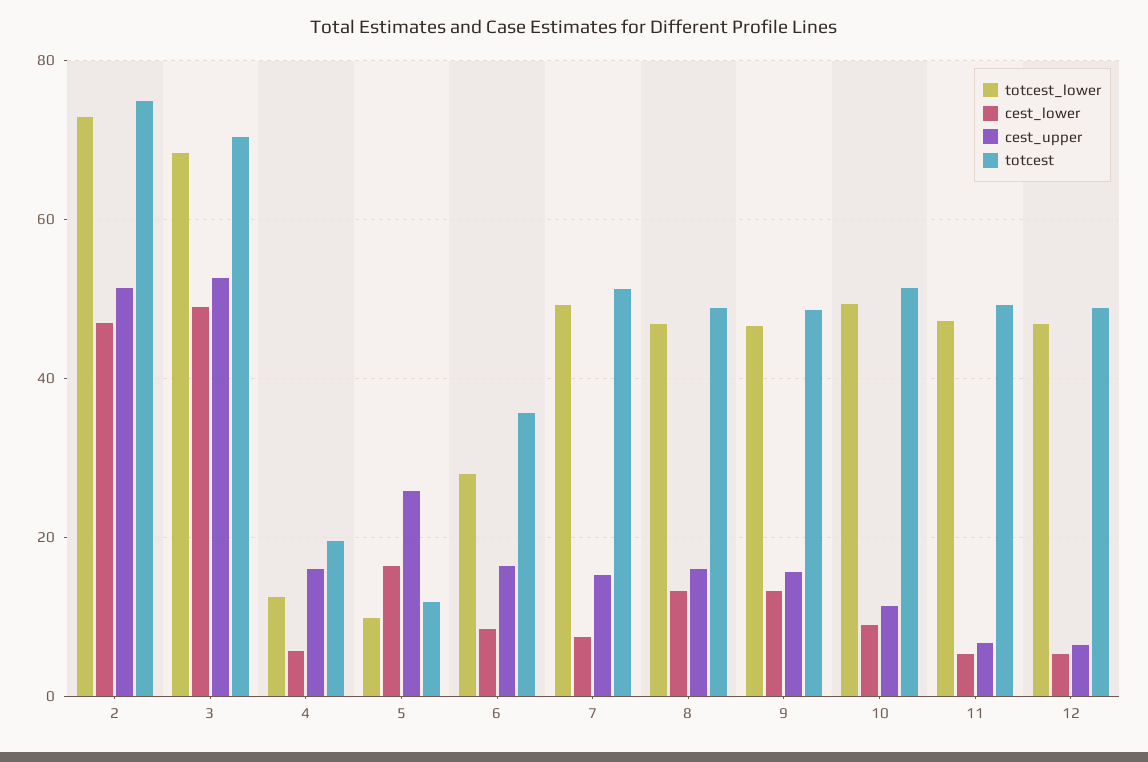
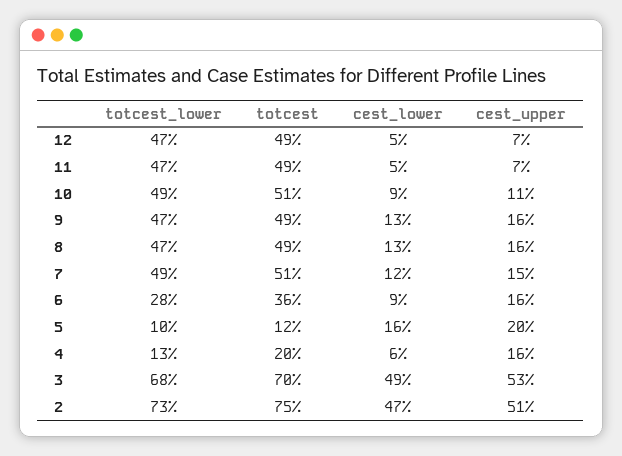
  {
    "totcest_lower": {
      "2": 73,
      "3": 68,
      "4": 13,
      "5": 10,
      "6": 28,
      "7": 49,
      "8": 47,
      "9": 47,
      "10": 49,
      "11": 47,
      "12": 47
    },
    "cest_lower": {
      "2": 47,
      "3": 49,
      "4": 6,
      "5": 16,
      "6": 9,
-     "7": 8,
+     "7": 12,
      "8": 13,
      "9": 13,
      "10": 9,
      "11": 5,
      "12": 5
    },
    "cest_upper": {
      "2": 51,
      "3": 53,
      "4": 16,
-     "5": 26,
+     "5": 20,
      "6": 16,
      "7": 15,
      "8": 16,
      "9": 16,
      "10": 11,
      "11": 7,
      "12": 7
    },
    "totcest": {
      "2": 75,
      "3": 70,
      "4": 20,
      "5": 12,
      "6": 36,
      "7": 51,
      "8": 49,
      "9": 49,
      "10": 51,
      "11": 49,
      "12": 49
    }
  }

